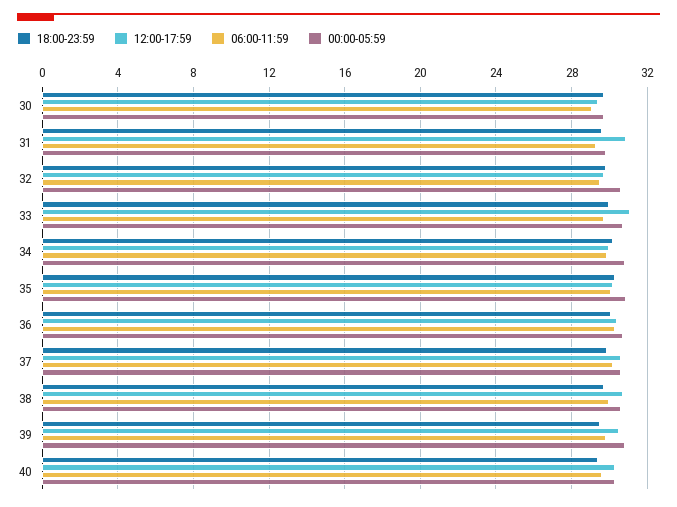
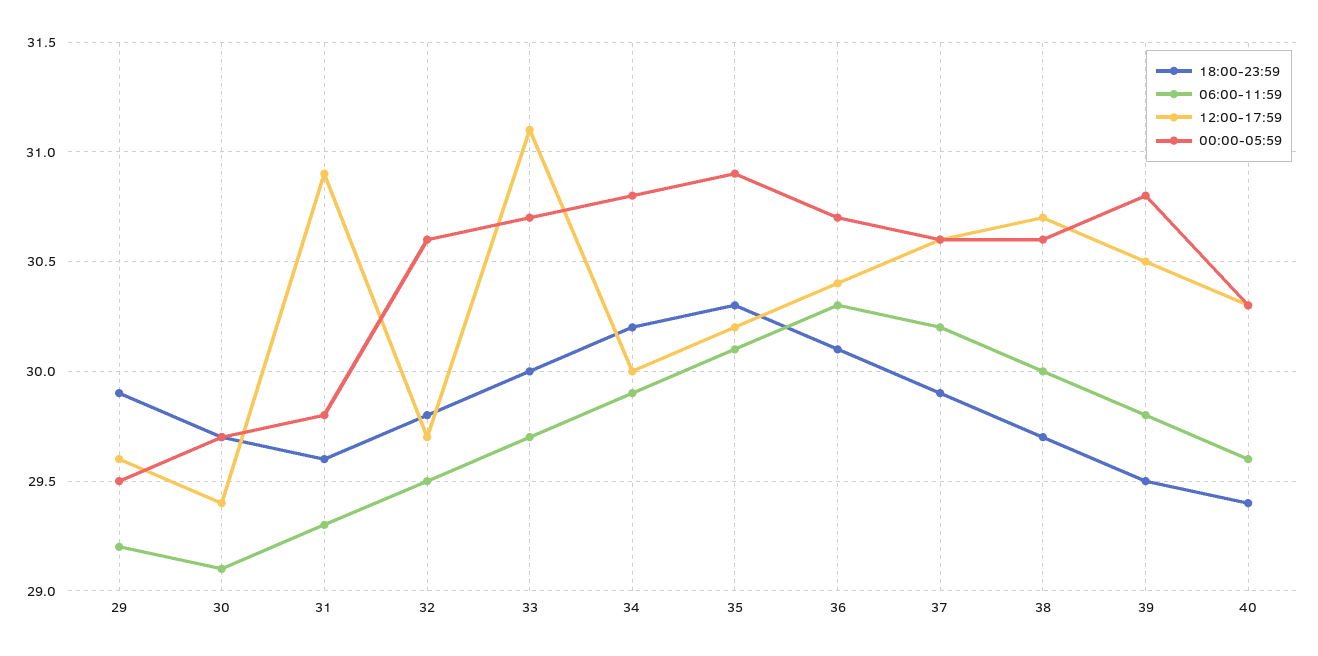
  {
    "18:00-23:59": {
      "30": 29.7,
      "31": 29.6,
      "32": 29.8,
      "33": 30,
      "34": 30.2,
      "35": 30.3,
      "36": 30.1,
      "37": 29.9,
      "38": 29.7,
      "39": 29.5,
-     "40": 29.4
+     "40": 29.4,
+     "29": 29.9
    },
    "12:00-17:59": {
      "30": 29.4,
      "31": 30.9,
      "32": 29.7,
      "33": 31.1,
      "34": 30,
      "35": 30.2,
      "36": 30.4,
      "37": 30.6,
      "38": 30.7,
      "39": 30.5,
-     "40": 30.3
+     "40": 30.3,
+     "29": 29.6
    },
    "06:00-11:59": {
      "30": 29.1,
      "31": 29.3,
      "32": 29.5,
      "33": 29.7,
      "34": 29.9,
      "35": 30.1,
      "36": 30.3,
      "37": 30.2,
      "38": 30,
      "39": 29.8,
-     "40": 29.6
+     "40": 29.6,
+     "29": 29.2
    },
    "00:00-05:59": {
      "30": 29.7,
      "31": 29.8,
      "32": 30.6,
      "33": 30.7,
      "34": 30.8,
      "35": 30.9,
      "36": 30.7,
      "37": 30.6,
      "38": 30.6,
      "39": 30.8,
-     "40": 30.3
+     "40": 30.3,
+     "29": 29.5
    }
  }

